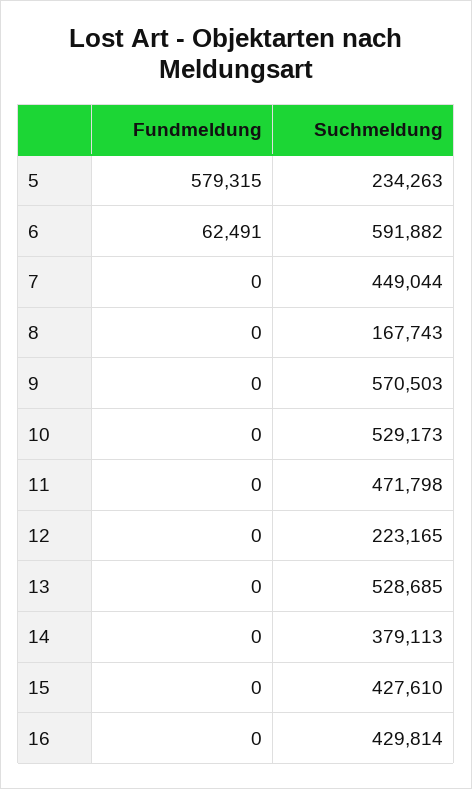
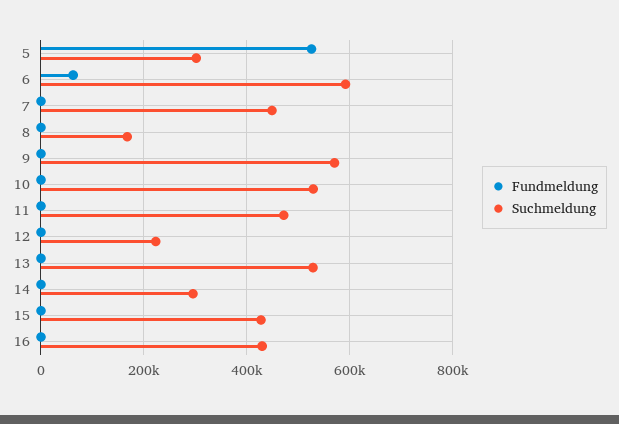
  {
    "Fundmeldung": {
-     "5": 579315,
+     "5": 520000,
      "6": 62491,
      "7": 0,
      "8": 0,
      "9": 0,
      "10": 0,
      "11": 0,
      "12": 0,
      "13": 0,
      "14": 0,
      "15": 0,
      "16": 0
    },
    "Suchmeldung": {
-     "5": 234263,
+     "5": 300000,
      "6": 591882,
      "7": 449044,
      "8": 167743,
      "9": 570503,
      "10": 529173,
      "11": 471798,
      "12": 223165,
      "13": 528685,
-     "14": 379113,
+     "14": 300000,
      "15": 427610,
      "16": 429814
    }
  }

